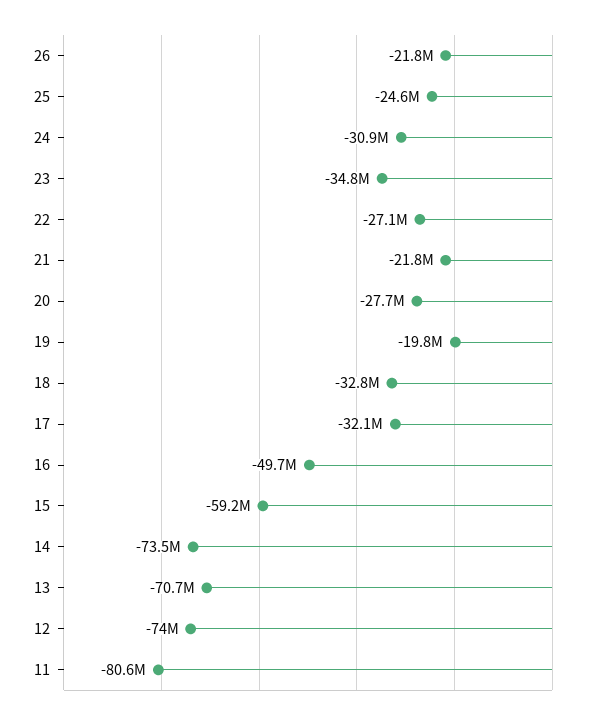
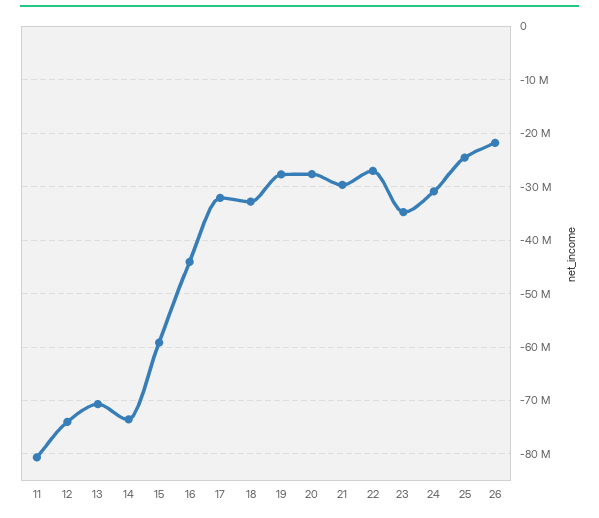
  {
    "26": -21800000,
    "25": -24600000,
    "24": -30900000,
    "23": -34800000,
    "22": -27100000,
-   "21": -21800000,
+   "21": -30000000,
    "20": -27700000,
-   "19": -19800000,
+   "19": -28000000,
    "18": -32800000,
    "17": -32100000,
-   "16": -49700000,
+   "16": -44000000,
    "15": -59200000,
    "14": -73500000,
    "13": -70700000,
    "12": -74000000,
    "11": -80600000
  }

